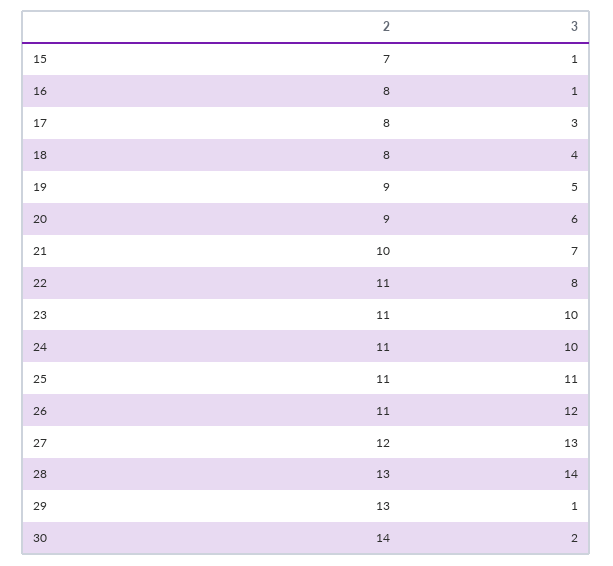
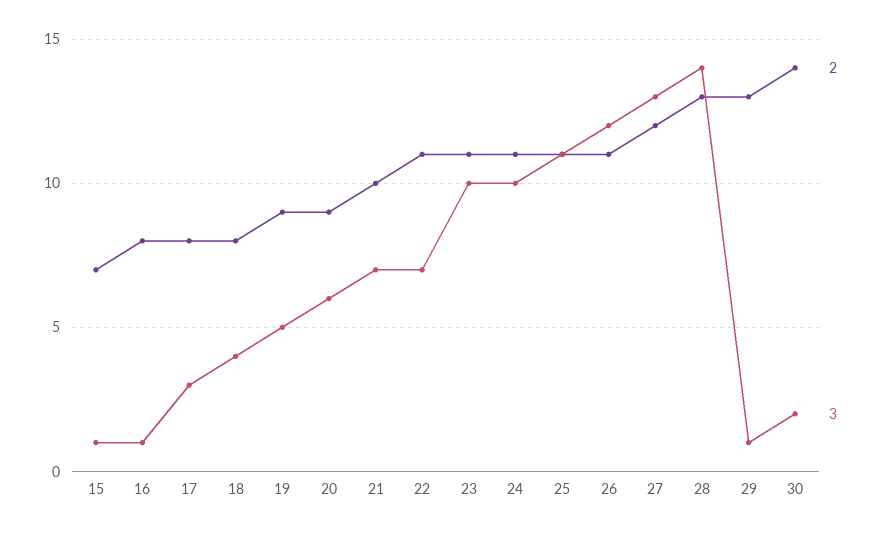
  {
    "2": {
      "15": 7,
      "16": 8,
      "17": 8,
      "18": 8,
      "19": 9,
      "20": 9,
      "21": 10,
      "22": 11,
      "23": 11,
      "24": 11,
      "25": 11,
      "26": 11,
      "27": 12,
      "28": 13,
      "29": 13,
      "30": 14
    },
    "3": {
      "15": 1,
      "16": 1,
      "17": 3,
      "18": 4,
      "19": 5,
      "20": 6,
      "21": 7,
-     "22": 8,
+     "22": 7,
      "23": 10,
      "24": 10,
      "25": 11,
      "26": 12,
      "27": 13,
      "28": 14,
      "29": 1,
      "30": 2
    }
  }

